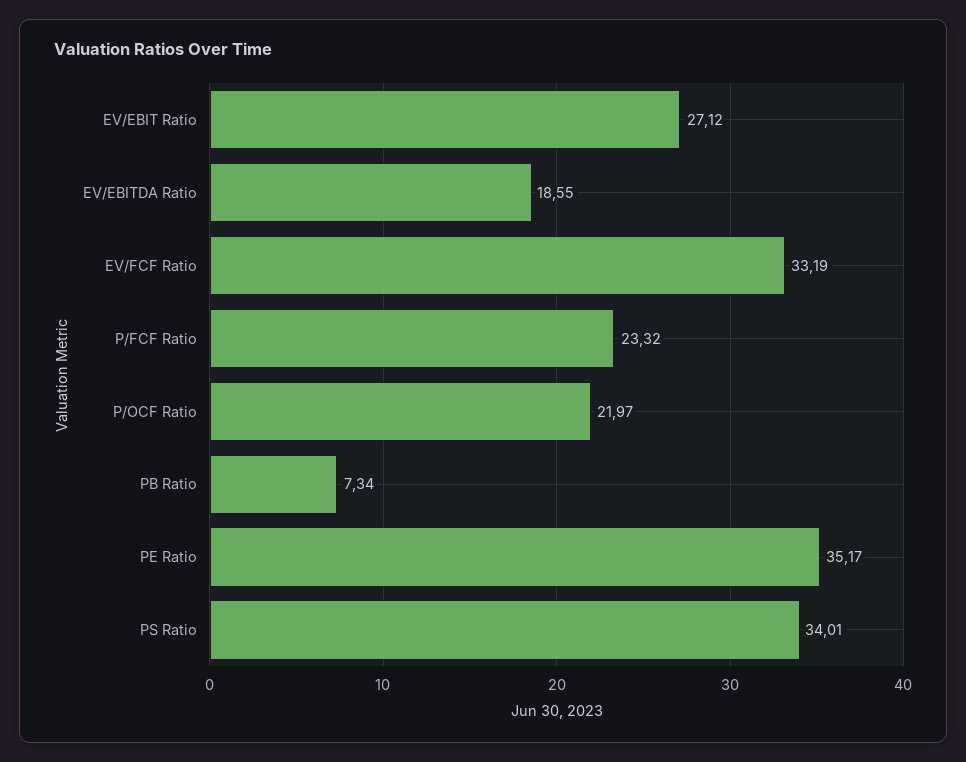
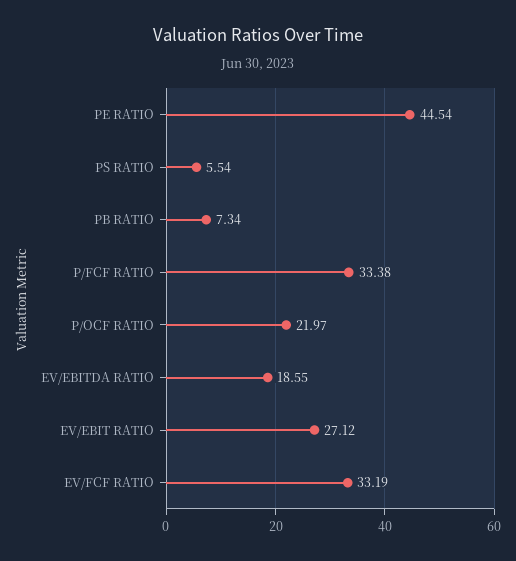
  {
    "EV/EBIT Ratio": 27.12,
    "EV/EBITDA Ratio": 18.55,
    "EV/FCF Ratio": 33.19,
-   "P/FCF Ratio": 23.32,
+   "P/FCF Ratio": 33.38,
    "P/OCF Ratio": 21.97,
    "PB Ratio": 7.34,
-   "PE Ratio": 35.17,
+   "PE Ratio": 44.54,
-   "PS Ratio": 34.01
+   "PS Ratio": 5.54
  }

